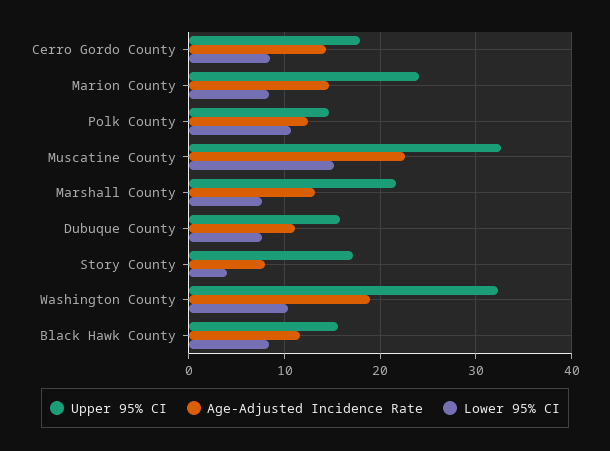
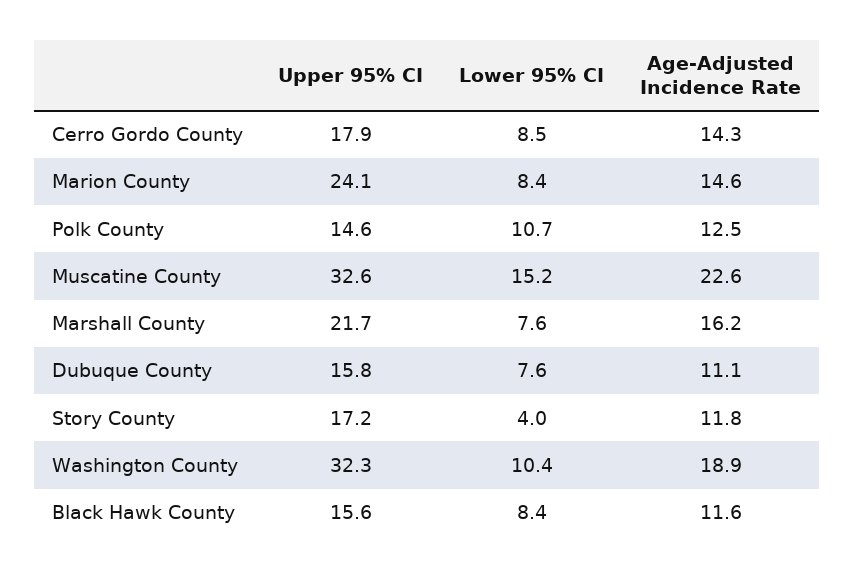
  {
    "Upper 95% CI": {
      "Cerro Gordo County": 17.9,
      "Marion County": 24.1,
      "Polk County": 14.6,
      "Muscatine County": 32.6,
      "Marshall County": 21.7,
      "Dubuque County": 15.8,
      "Story County": 17.2,
      "Washington County": 32.3,
      "Black Hawk County": 15.6
    },
    "Age-Adjusted Incidence Rate": {
      "Cerro Gordo County": 14.3,
      "Marion County": 14.6,
      "Polk County": 12.5,
      "Muscatine County": 22.6,
-     "Marshall County": 13,
+     "Marshall County": 16.2,
      "Dubuque County": 11.1,
-     "Story County": 8,
+     "Story County": 11.8,
      "Washington County": 18.9,
      "Black Hawk County": 11.6
    },
    "Lower 95% CI": {
      "Cerro Gordo County": 8.5,
      "Marion County": 8.4,
      "Polk County": 10.7,
      "Muscatine County": 15.2,
      "Marshall County": 7.6,
      "Dubuque County": 7.6,
      "Story County": 4,
      "Washington County": 10.4,
      "Black Hawk County": 8.4
    }
  }

